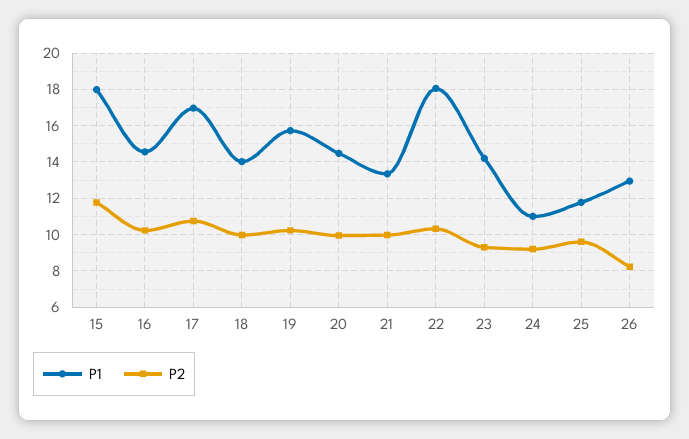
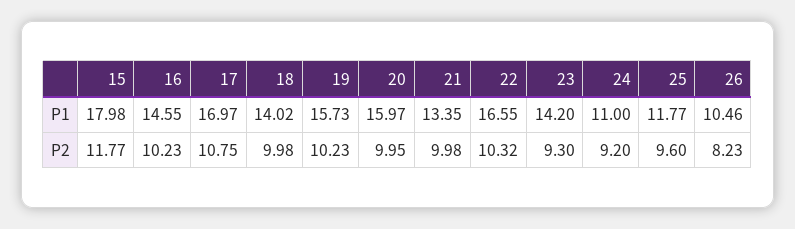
  {
    "P1": {
      "15": 17.98,
      "16": 14.55,
      "17": 16.97,
      "18": 14.02,
      "19": 15.73,
-     "20": 14.5,
+     "20": 15.97,
      "21": 13.35,
-     "22": 18,
+     "22": 16.55,
      "23": 14.2,
      "24": 11,
      "25": 11.77,
-     "26": 13
+     "26": 10.46
    },
    "P2": {
      "15": 11.77,
      "16": 10.23,
      "17": 10.75,
      "18": 9.98,
      "19": 10.23,
      "20": 9.95,
      "21": 9.98,
      "22": 10.32,
      "23": 9.3,
      "24": 9.2,
      "25": 9.6,
      "26": 8.23
    }
  }

